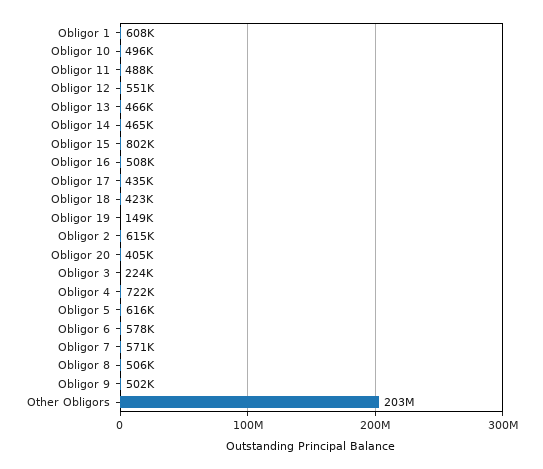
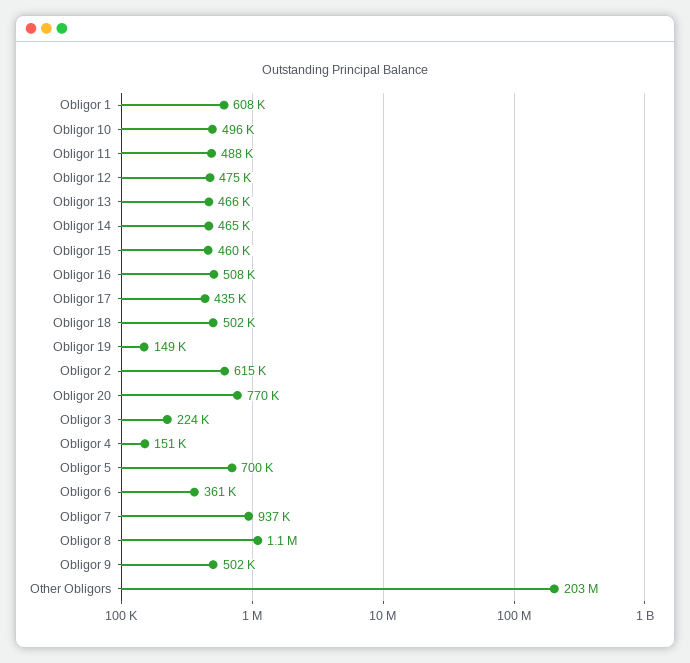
  {
    "Obligor 1": 608000,
    "Obligor 10": 496000,
    "Obligor 11": 488000,
-   "Obligor 12": 551000,
+   "Obligor 12": 475000,
    "Obligor 13": 466000,
    "Obligor 14": 465000,
-   "Obligor 15": 802000,
+   "Obligor 15": 460000,
    "Obligor 16": 508000,
    "Obligor 17": 435000,
-   "Obligor 18": 423000,
+   "Obligor 18": 502000,
    "Obligor 19": 149000,
    "Obligor 2": 615000,
-   "Obligor 20": 405000,
+   "Obligor 20": 770000,
    "Obligor 3": 224000,
-   "Obligor 4": 722000,
+   "Obligor 4": 151000,
-   "Obligor 5": 616000,
+   "Obligor 5": 700000,
-   "Obligor 6": 578000,
+   "Obligor 6": 361000,
-   "Obligor 7": 571000,
+   "Obligor 7": 937000,
-   "Obligor 8": 506000,
+   "Obligor 8": 1100000,
    "Obligor 9": 502000,
    "Other Obligors": 203000000
  }

